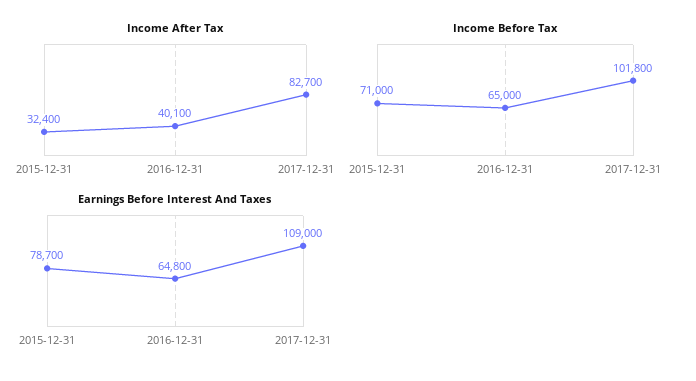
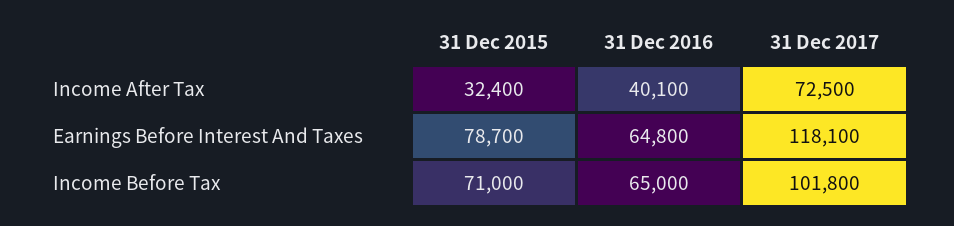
  {
    "Income After Tax": {
      "2015-12-31": 32400,
      "2016-12-31": 40100,
-     "2017-12-31": 82700
+     "2017-12-31": 72500
    },
    "Income Before Tax": {
      "2015-12-31": 71000,
      "2016-12-31": 65000,
      "2017-12-31": 101800
    },
    "Earnings Before Interest And Taxes": {
      "2015-12-31": 78700,
      "2016-12-31": 64800,
-     "2017-12-31": 109000
+     "2017-12-31": 118100
    }
  }

